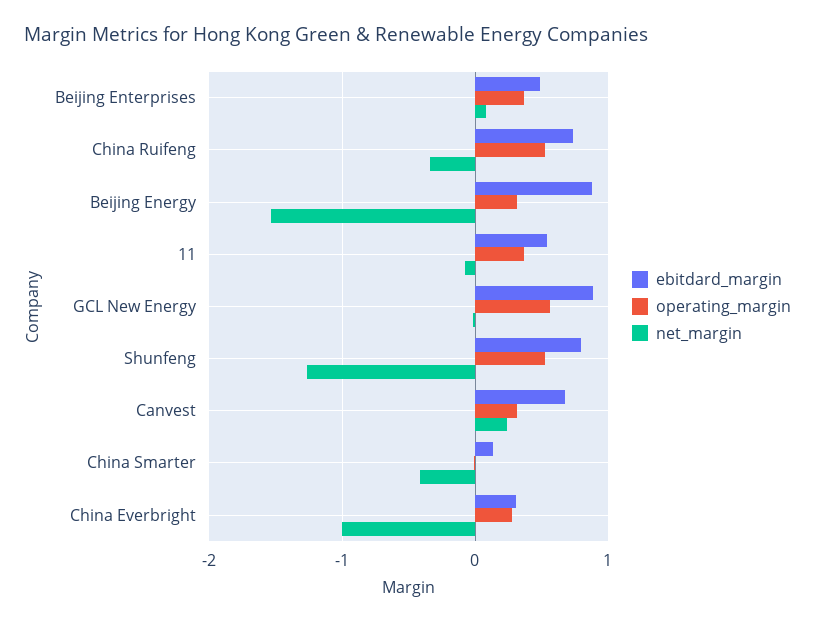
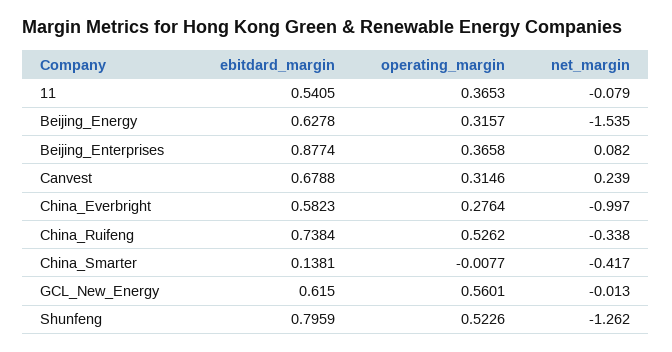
  {
    "ebitdard_margin": {
-     "Beijing Enterprises": 0.5,
+     "Beijing Enterprises": 0.8774,
      "China Ruifeng": 0.7384,
-     "Beijing Energy": 0.9,
+     "Beijing Energy": 0.6278,
      "11": 0.5405,
-     "GCL New Energy": 0.9,
+     "GCL New Energy": 0.615,
      "Shunfeng": 0.7959,
      "Canvest": 0.6788,
      "China Smarter": 0.1381,
-     "China Everbright": 0.3
+     "China Everbright": 0.5823
    },
    "operating_margin": {
      "Beijing Enterprises": 0.3658,
      "China Ruifeng": 0.5262,
      "Beijing Energy": 0.3157,
      "11": 0.3653,
      "GCL New Energy": 0.5601,
      "Shunfeng": 0.5226,
      "Canvest": 0.3146,
      "China Smarter": -0.0077,
      "China Everbright": 0.2764
    },
    "net_margin": {
      "Beijing Enterprises": 0.082,
      "China Ruifeng": -0.338,
      "Beijing Energy": -1.535,
      "11": -0.079,
      "GCL New Energy": -0.013,
      "Shunfeng": -1.262,
      "Canvest": 0.239,
      "China Smarter": -0.417,
      "China Everbright": -0.997
    }
  }

